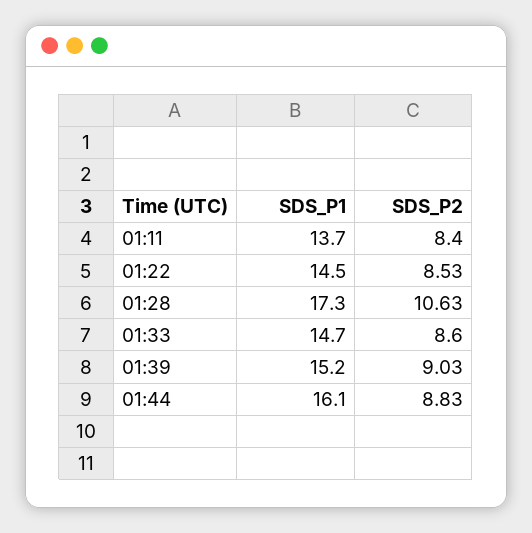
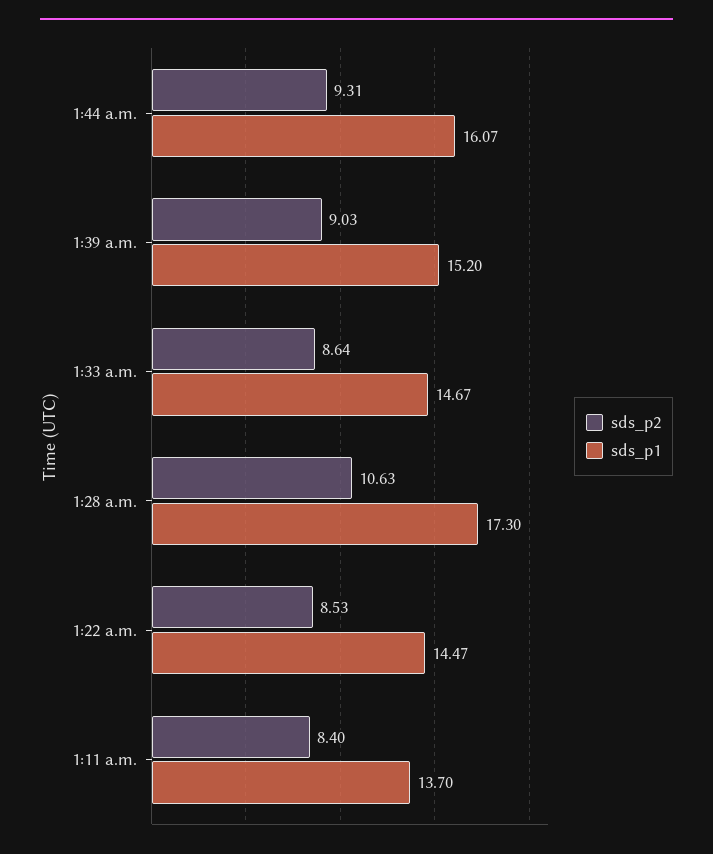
  {
    "SDS_P1": {
      "01:11": 13.7,
      "01:22": 14.47,
      "01:28": 17.3,
      "01:33": 14.67,
      "01:39": 15.2,
      "01:44": 16.07
    },
    "SDS_P2": {
      "01:11": 8.4,
      "01:22": 8.53,
      "01:28": 10.63,
-     "01:33": 8.6,
+     "01:33": 8.64,
      "01:39": 9.03,
-     "01:44": 8.83
+     "01:44": 9.31
    }
  }

